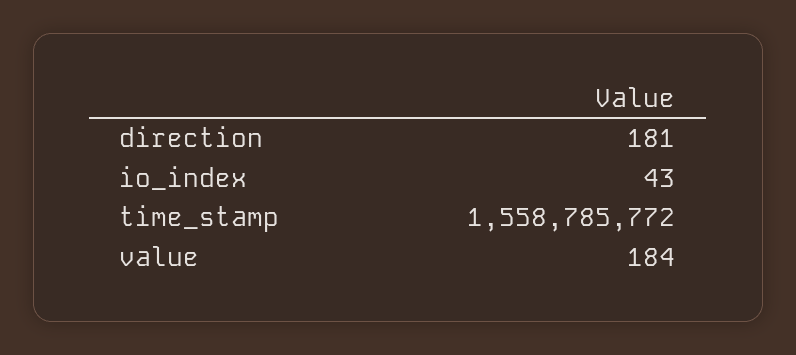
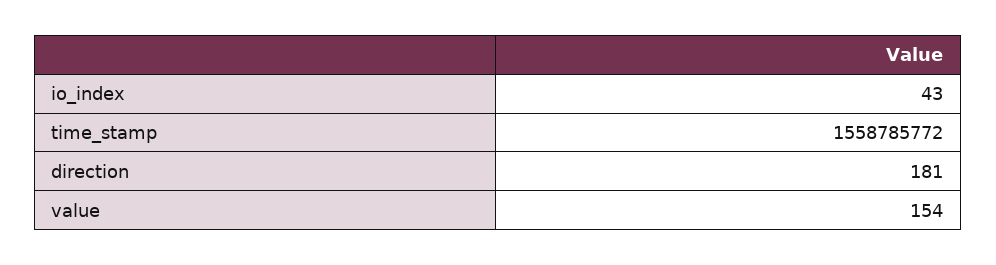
  {
    "direction": 181,
    "io_index": 43,
    "time_stamp": 1558785772,
-   "value": 184
+   "value": 154
  }

